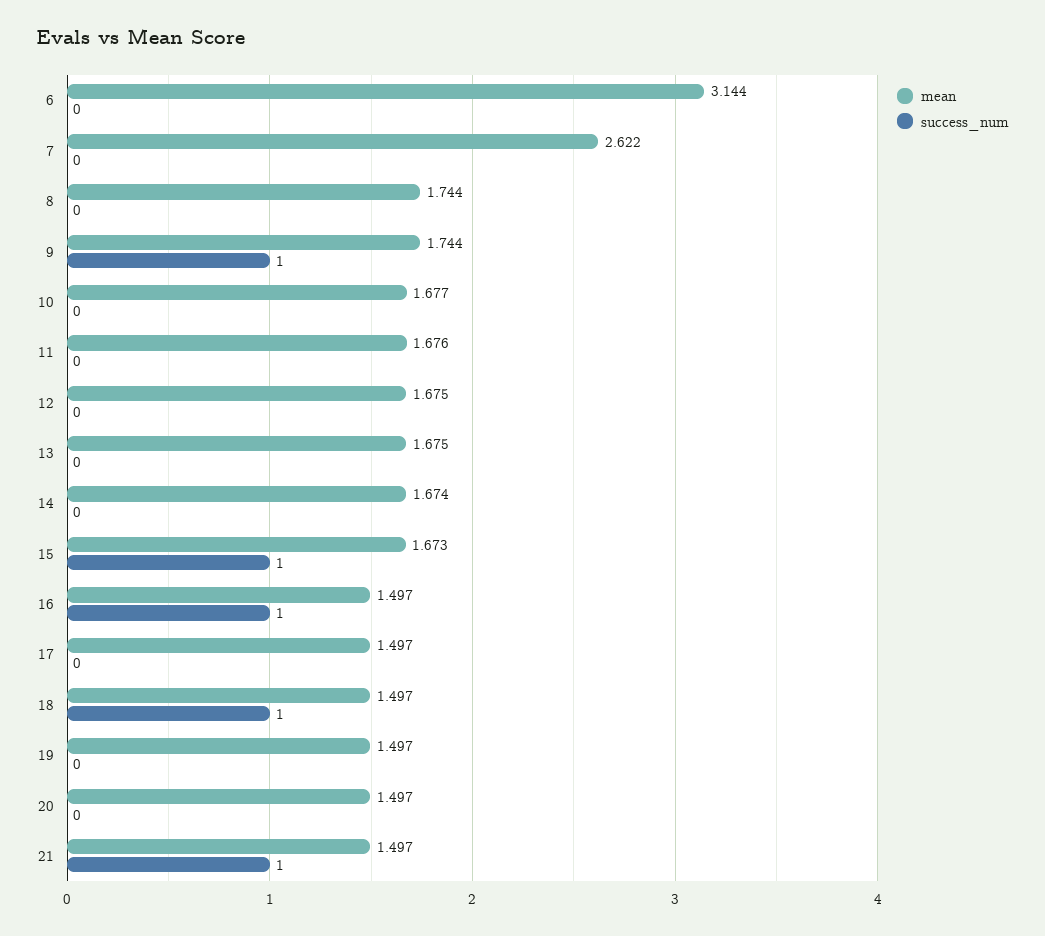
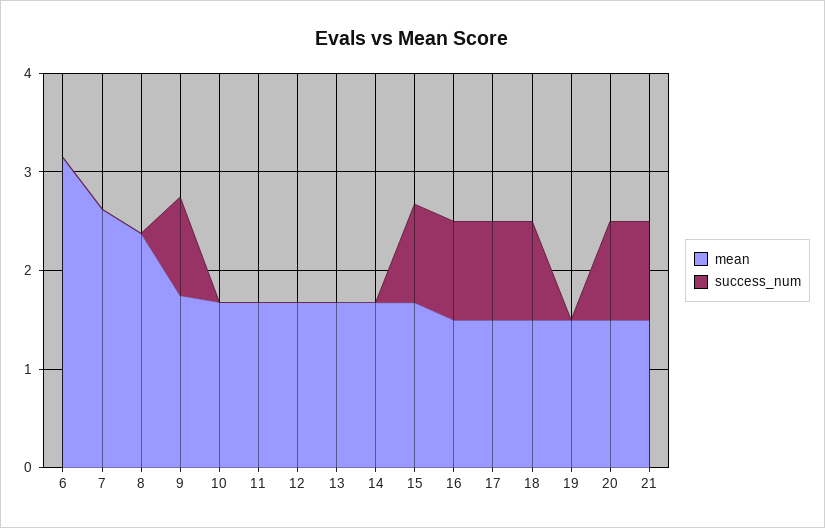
  {
    "mean": {
      "6": 3.144,
      "7": 2.622,
-     "8": 1.744,
+     "8": 2.4,
      "9": 1.744,
      "10": 1.677,
      "11": 1.676,
      "12": 1.675,
      "13": 1.675,
      "14": 1.674,
      "15": 1.673,
      "16": 1.497,
      "17": 1.497,
      "18": 1.497,
      "19": 1.497,
      "20": 1.497,
      "21": 1.497
    },
    "success_num": {
      "6": 0,
      "7": 0,
      "8": 0,
      "9": 1,
      "10": 0,
      "11": 0,
      "12": 0,
      "13": 0,
      "14": 0,
      "15": 1,
      "16": 1,
-     "17": 0,
+     "17": 1,
      "18": 1,
      "19": 0,
-     "20": 0,
+     "20": 1,
      "21": 1
    }
  }

